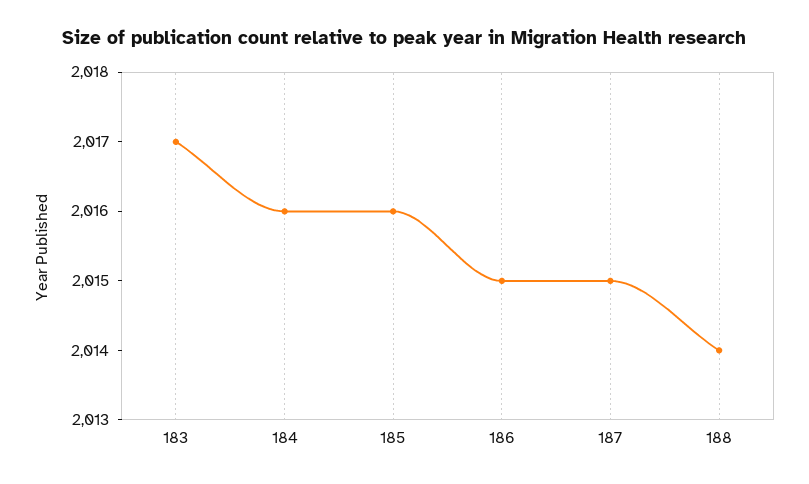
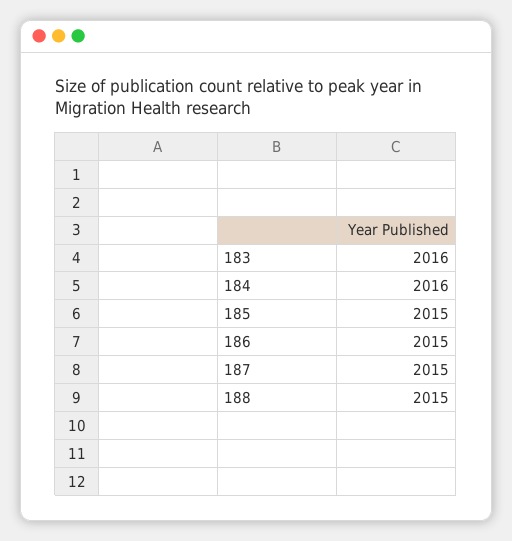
  {
-   "183": 2017,
+   "183": 2016,
    "184": 2016,
-   "185": 2016,
+   "185": 2015,
    "186": 2015,
    "187": 2015,
-   "188": 2014
+   "188": 2015
  }

